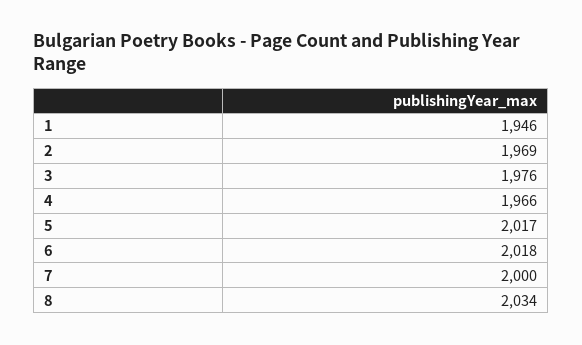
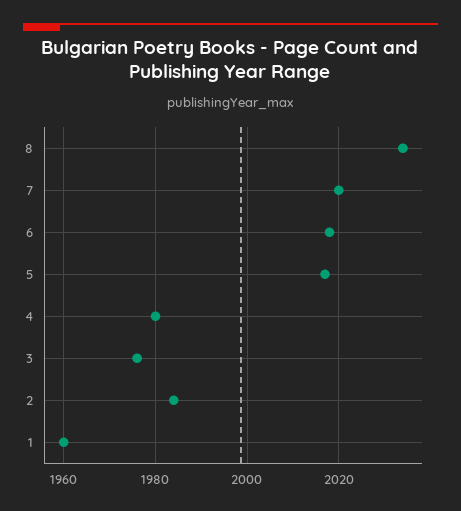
  {
-   "1": 1946,
+   "1": 1960,
-   "2": 1969,
+   "2": 1985,
    "3": 1976,
-   "4": 1966,
+   "4": 1980,
    "5": 2017,
    "6": 2018,
-   "7": 2000,
+   "7": 2020,
    "8": 2034
  }

